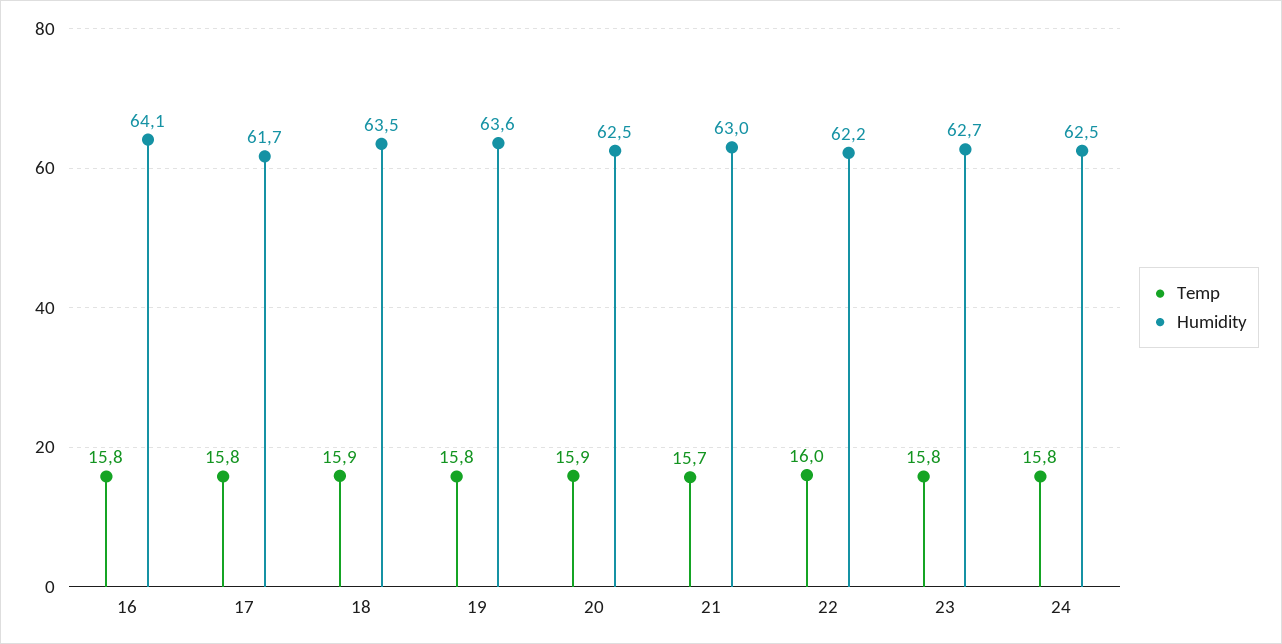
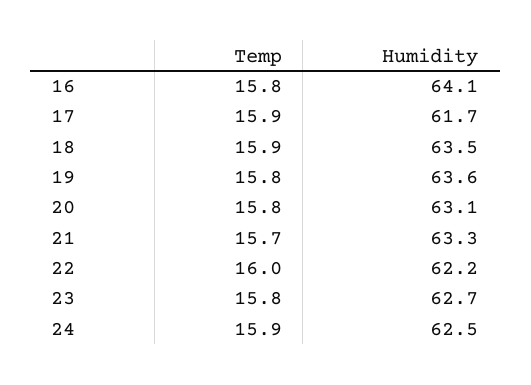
  {
    "Temp": {
      "16": 15.8,
-     "17": 15.8,
+     "17": 15.9,
      "18": 15.9,
      "19": 15.8,
-     "20": 15.9,
+     "20": 15.8,
      "21": 15.7,
      "22": 16,
      "23": 15.8,
-     "24": 15.8
+     "24": 15.9
    },
    "Humidity": {
      "16": 64.1,
      "17": 61.7,
      "18": 63.5,
      "19": 63.6,
-     "20": 62.5,
+     "20": 63.1,
-     "21": 63,
+     "21": 63.3,
      "22": 62.2,
      "23": 62.7,
      "24": 62.5
    }
  }

